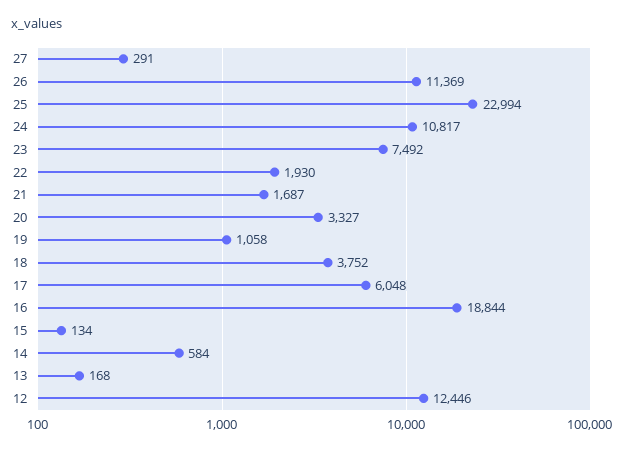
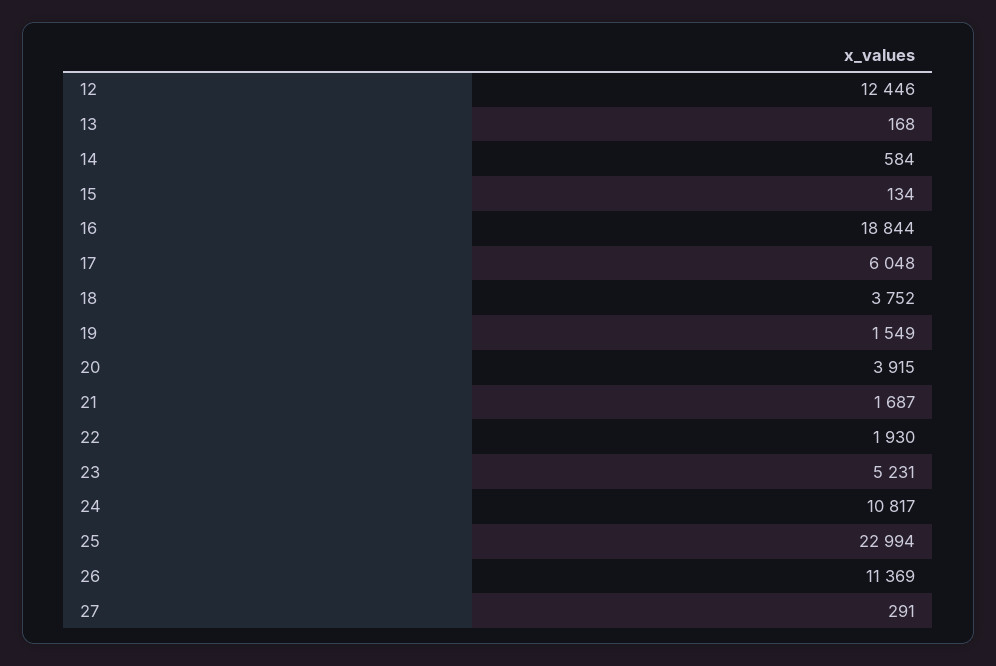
  {
    "27": 291,
    "26": 11369,
    "25": 22994,
    "24": 10817,
-   "23": 7492,
+   "23": 5231,
    "22": 1930,
    "21": 1687,
-   "20": 3327,
+   "20": 3915,
-   "19": 1058,
+   "19": 1549,
    "18": 3752,
    "17": 6048,
    "16": 18844,
    "15": 134,
    "14": 584,
    "13": 168,
    "12": 12446
  }

